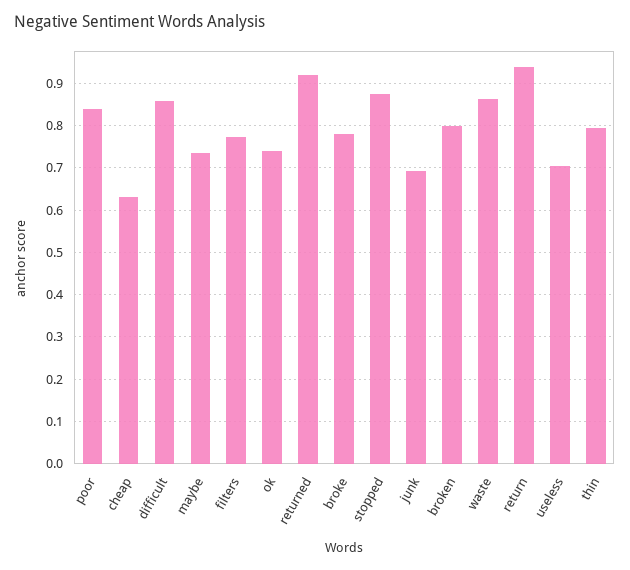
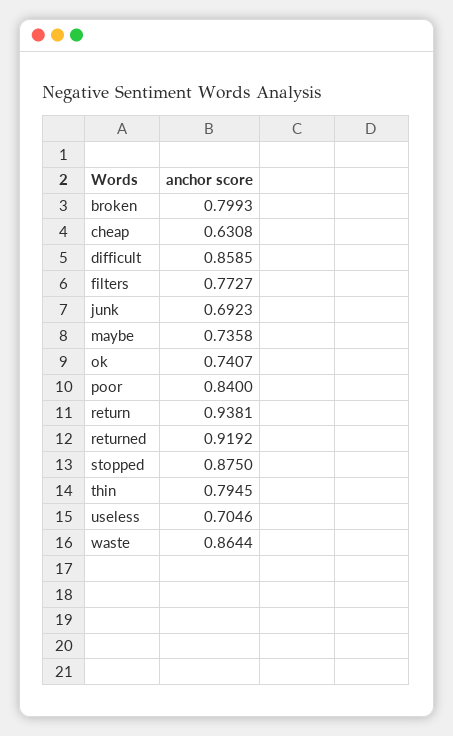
  {
    "poor": 0.84,
    "cheap": 0.6308,
    "difficult": 0.8585,
    "maybe": 0.7358,
    "filters": 0.7727,
    "ok": 0.7407,
    "returned": 0.9192,
-   "broke": 0.78,
    "stopped": 0.875,
    "junk": 0.6923,
    "broken": 0.7993,
    "waste": 0.8644,
    "return": 0.9381,
    "useless": 0.7046,
    "thin": 0.7945
  }

